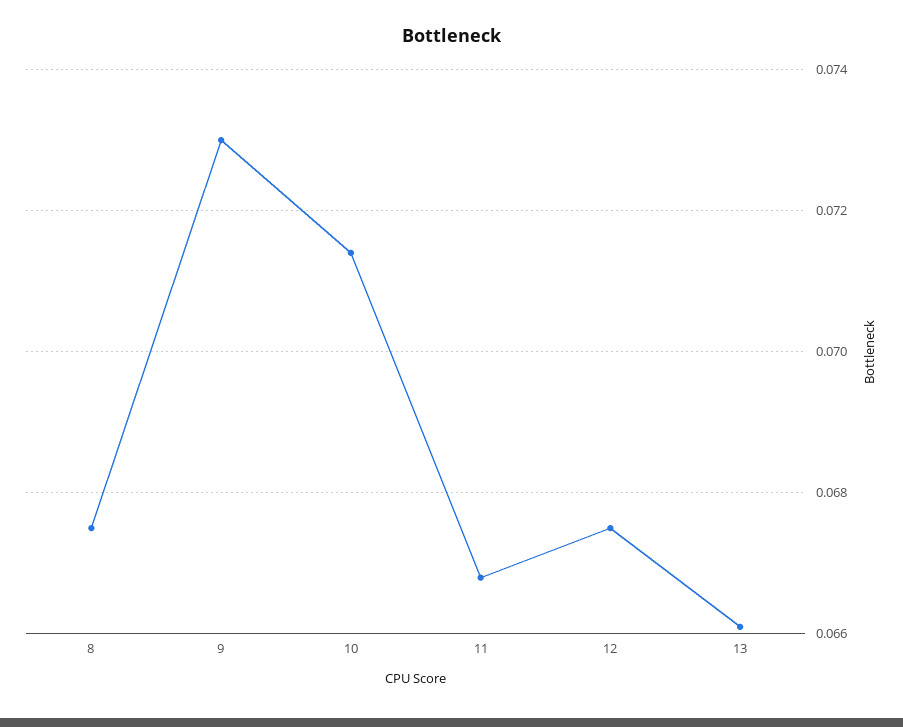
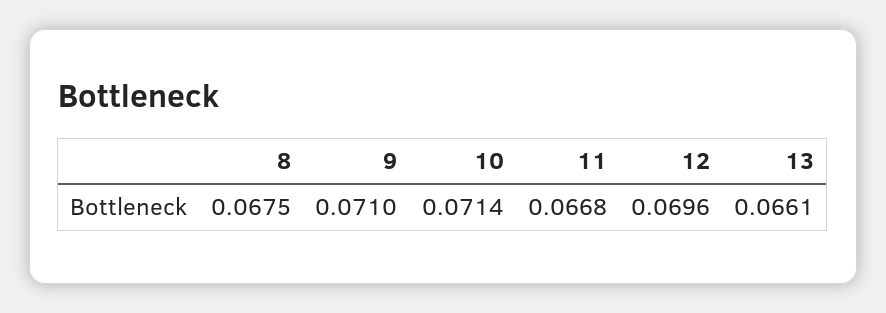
  {
    "8": 0.0675,
-   "9": 0.073,
+   "9": 0.071,
    "10": 0.0714,
    "11": 0.0668,
-   "12": 0.0675,
+   "12": 0.0696,
    "13": 0.0661
  }

